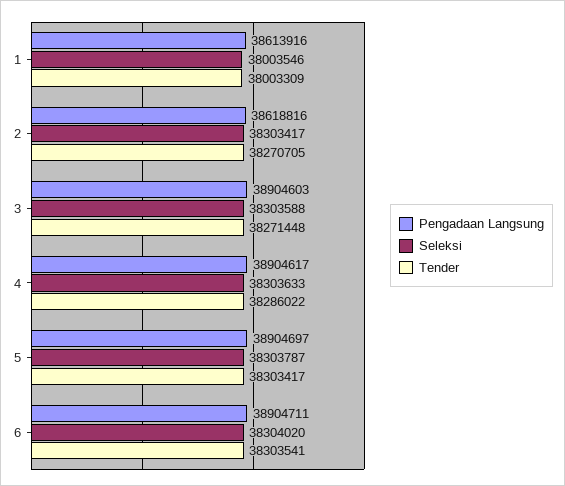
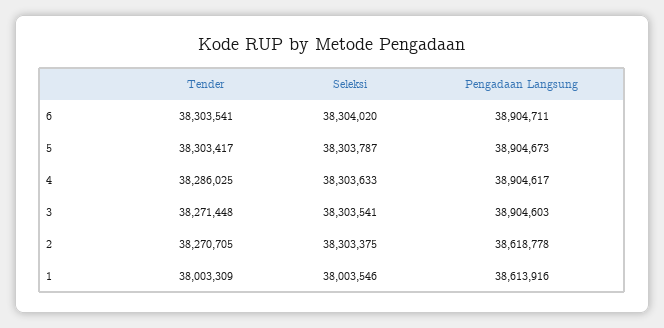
  {
    "Pengadaan Langsung": {
      "1": 38613916,
-     "2": 38618816,
+     "2": 38618778,
      "3": 38904603,
      "4": 38904617,
-     "5": 38904697,
+     "5": 38904673,
      "6": 38904711
    },
    "Seleksi": {
      "1": 38003546,
-     "2": 38303417,
+     "2": 38303375,
-     "3": 38303588,
+     "3": 38303541,
      "4": 38303633,
      "5": 38303787,
      "6": 38304020
    },
    "Tender": {
      "1": 38003309,
      "2": 38270705,
      "3": 38271448,
-     "4": 38286022,
+     "4": 38286025,
      "5": 38303417,
      "6": 38303541
    }
  }

